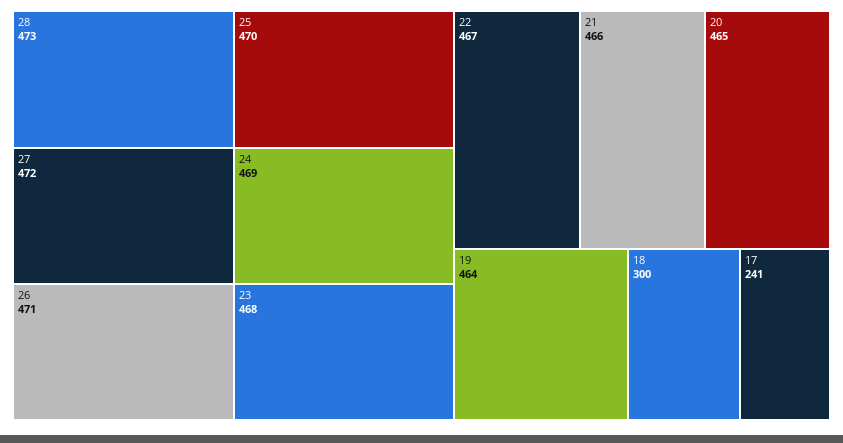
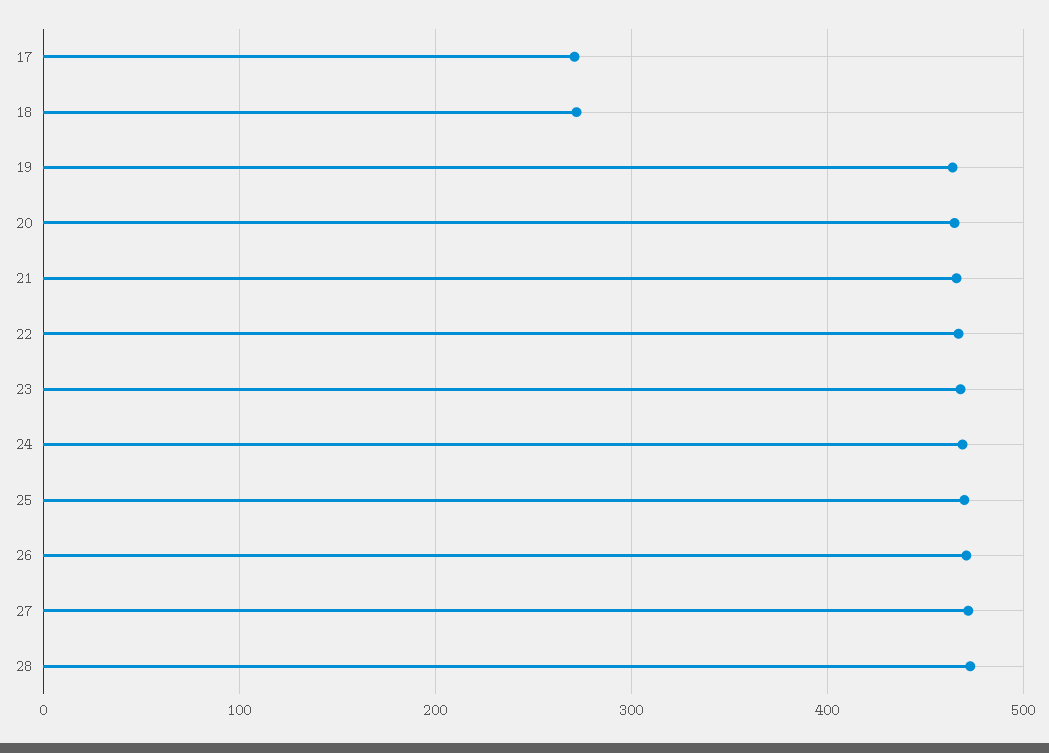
  {
    "28": 473,
    "27": 472,
    "26": 471,
    "25": 470,
    "24": 469,
    "23": 468,
    "22": 467,
    "21": 466,
    "20": 465,
    "19": 464,
-   "18": 300,
+   "18": 270,
-   "17": 241
+   "17": 270
  }

